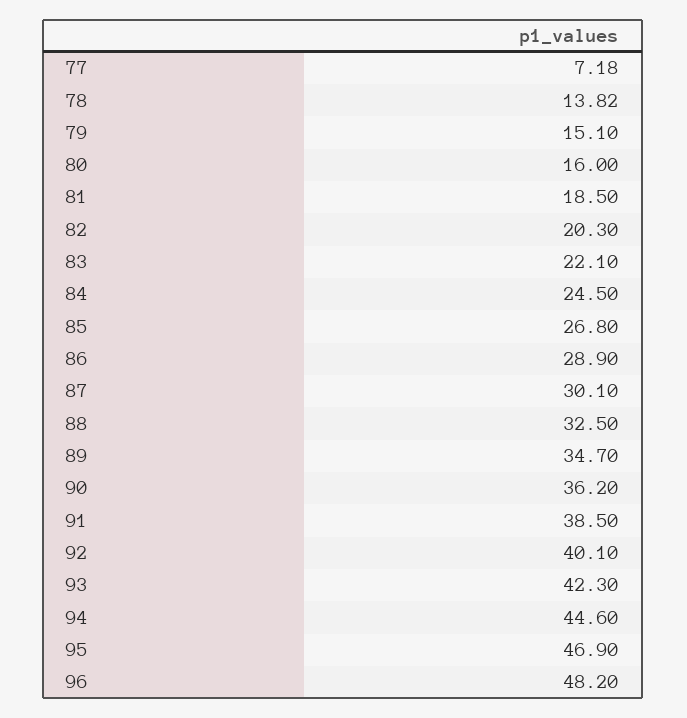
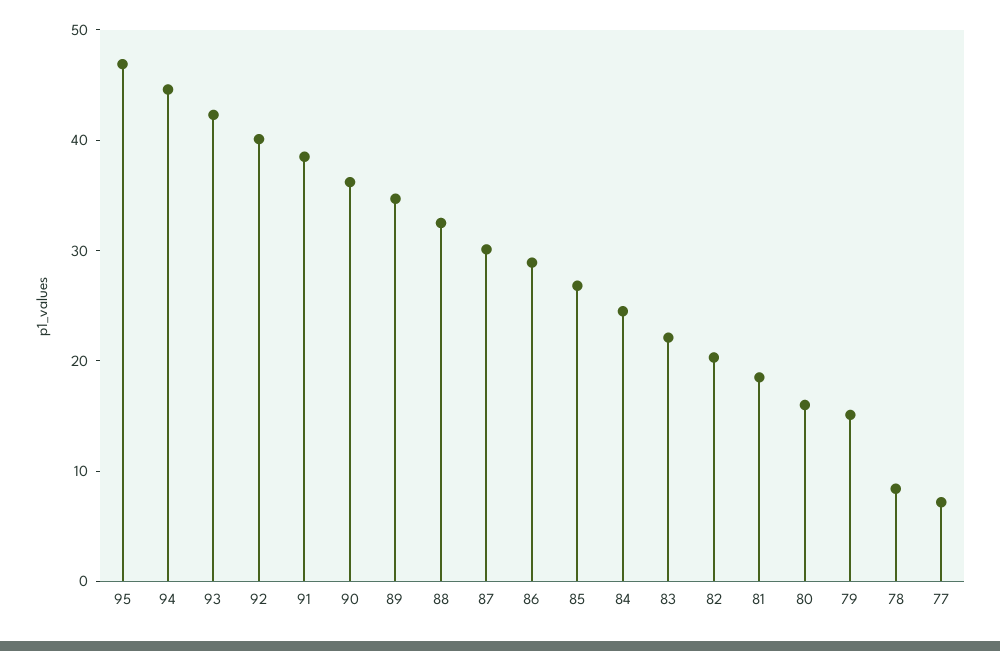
  {
    "77": 7.18,
-   "78": 13.82,
+   "78": 8,
    "79": 15.1,
    "80": 16,
    "81": 18.5,
    "82": 20.3,
    "83": 22.1,
    "84": 24.5,
    "85": 26.8,
    "86": 28.9,
    "87": 30.1,
    "88": 32.5,
    "89": 34.7,
    "90": 36.2,
    "91": 38.5,
    "92": 40.1,
    "93": 42.3,
    "94": 44.6,
-   "95": 46.9,
+   "95": 46.9
-   "96": 48.2
  }

